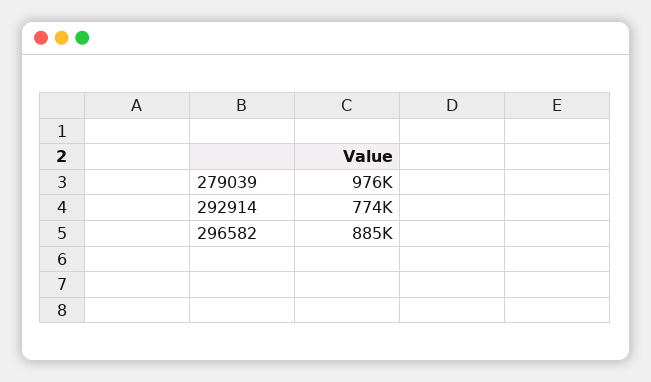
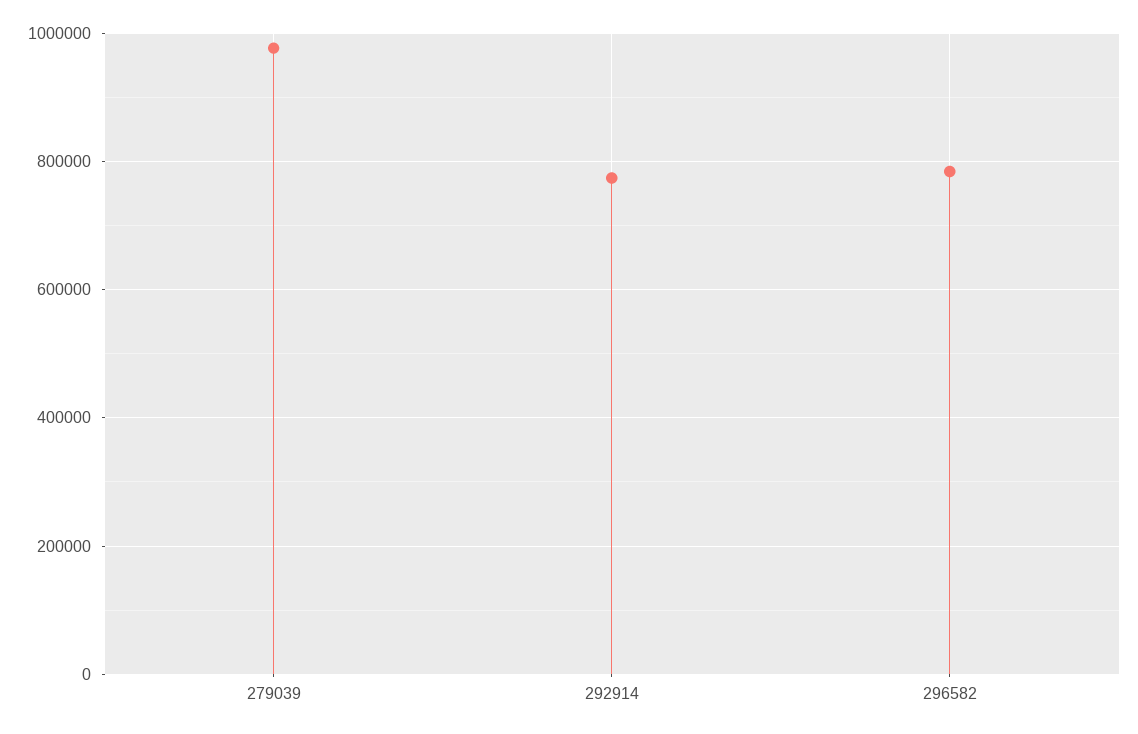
  {
    "279039": 976000,
    "292914": 774000,
-   "296582": 885000
+   "296582": 780000
  }

